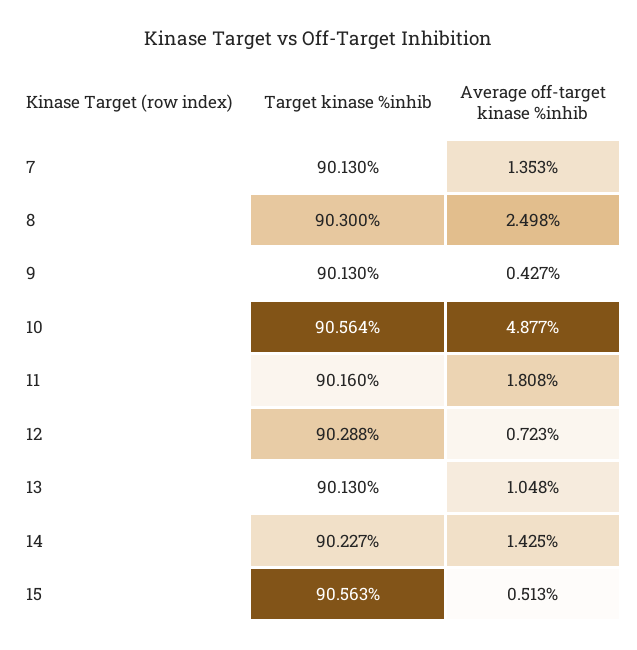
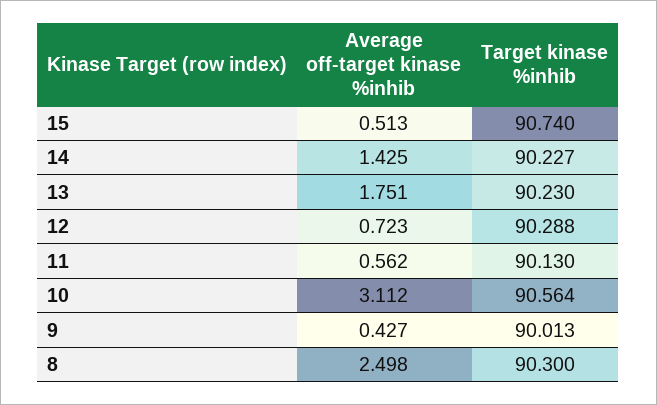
  {
    "Target kinase %inhib": {
-     "7": 90.13,
      "8": 90.3,
-     "9": 90.13,
+     "9": 90.013,
      "10": 90.564,
-     "11": 90.16,
+     "11": 90.13,
      "12": 90.288,
-     "13": 90.13,
+     "13": 90.23,
      "14": 90.227,
-     "15": 90.563
+     "15": 90.74
    },
    "Average off-target kinase %inhib": {
-     "7": 1.353,
      "8": 2.498,
      "9": 0.427,
-     "10": 4.877,
+     "10": 3.112,
-     "11": 1.808,
+     "11": 0.562,
      "12": 0.723,
-     "13": 1.048,
+     "13": 1.751,
      "14": 1.425,
      "15": 0.513
    }
  }

